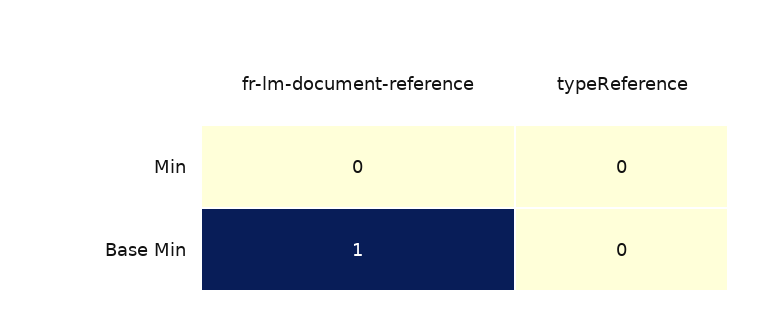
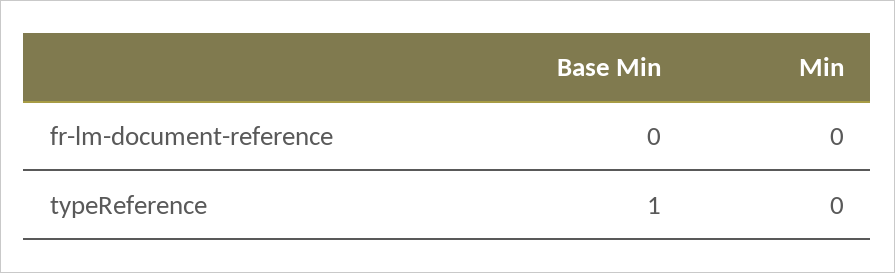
  {
    "fr-lm-document-reference": {
      "Min": 0,
-     "Base Min": 1
+     "Base Min": 0
    },
    "typeReference": {
      "Min": 0,
-     "Base Min": 0
+     "Base Min": 1
    }
  }

